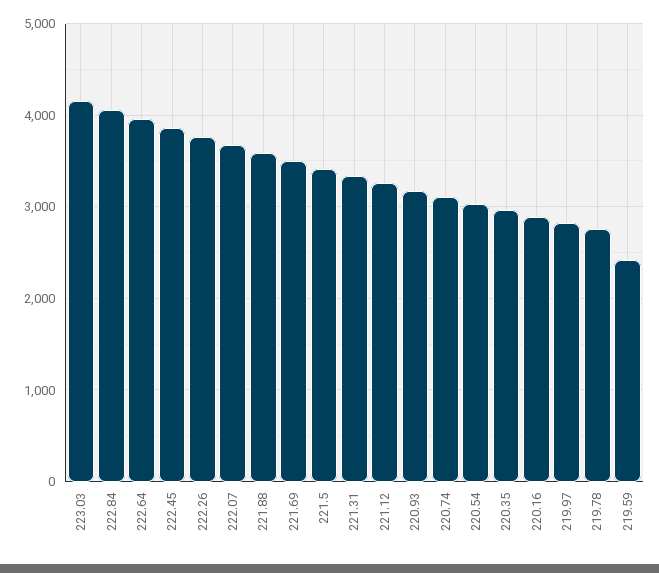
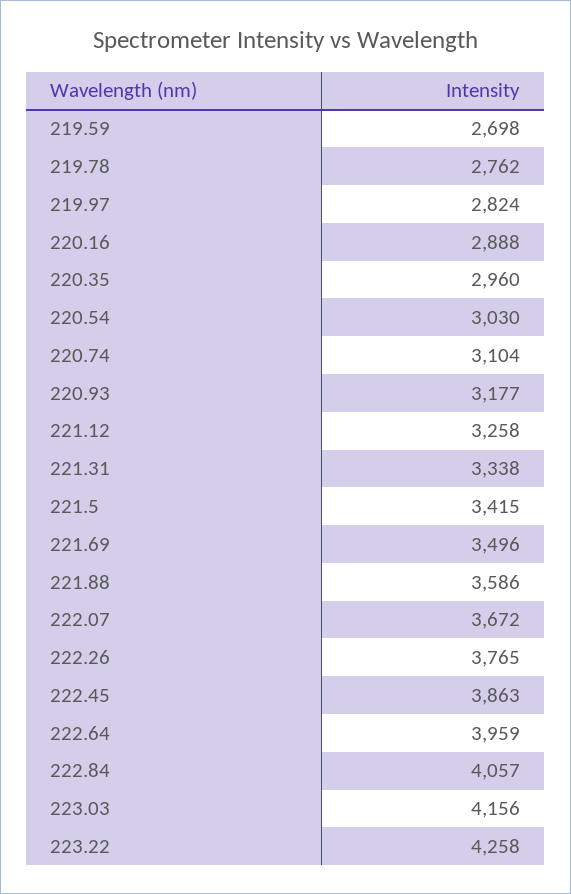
  {
    "223.03": 4156,
    "222.84": 4057,
    "222.64": 3959,
    "222.45": 3863,
    "222.26": 3765,
    "222.07": 3672,
    "221.88": 3586,
    "221.69": 3496,
    "221.5": 3415,
    "221.31": 3338,
    "221.12": 3258,
    "220.93": 3177,
    "220.74": 3104,
    "220.54": 3030,
    "220.35": 2960,
    "220.16": 2888,
    "219.97": 2824,
    "219.78": 2762,
-   "219.59": 2400
+   "219.59": 2698,
+   "223.22": 4258
  }

